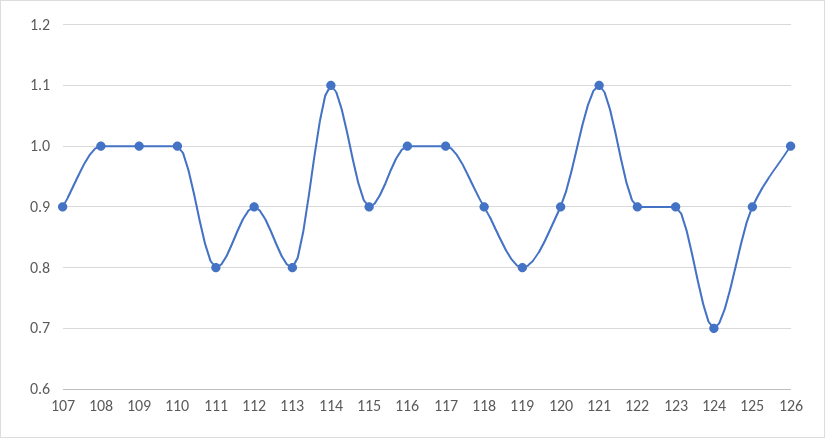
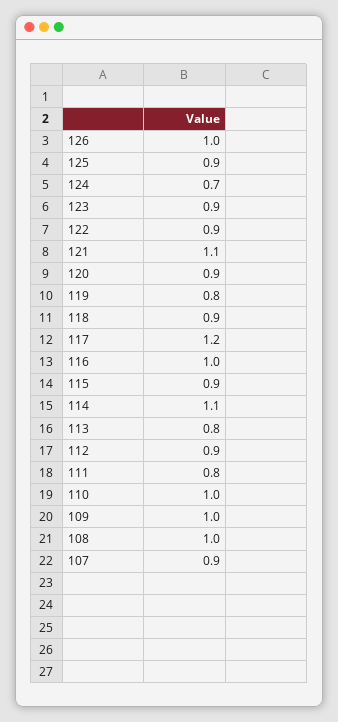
  {
    "107": 0.9,
    "108": 1,
    "109": 1,
    "110": 1,
    "111": 0.8,
    "112": 0.9,
    "113": 0.8,
    "114": 1.1,
    "115": 0.9,
    "116": 1,
-   "117": 1,
+   "117": 1.2,
    "118": 0.9,
    "119": 0.8,
    "120": 0.9,
    "121": 1.1,
    "122": 0.9,
    "123": 0.9,
    "124": 0.7,
    "125": 0.9,
    "126": 1
  }

